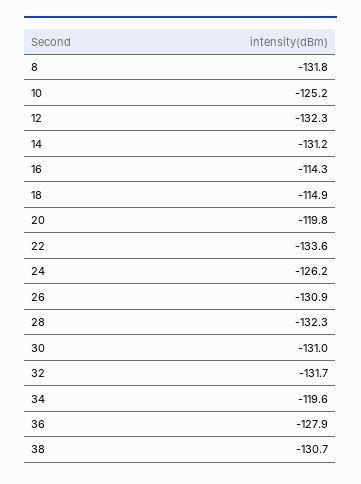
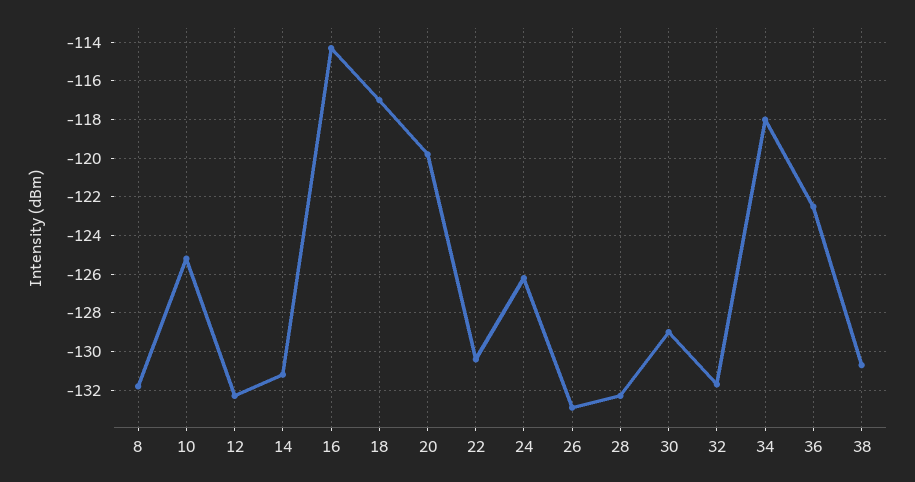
  {
    "8": -131.8,
    "10": -125.2,
    "12": -132.3,
    "14": -131.2,
    "16": -114.3,
-   "18": -114.9,
+   "18": -117,
    "20": -119.8,
-   "22": -133.6,
+   "22": -130.5,
    "24": -126.2,
-   "26": -130.9,
+   "26": -133,
    "28": -132.3,
-   "30": -131,
+   "30": -129,
    "32": -131.7,
-   "34": -119.6,
+   "34": -118,
-   "36": -127.9,
+   "36": -122.5,
    "38": -130.7
  }

